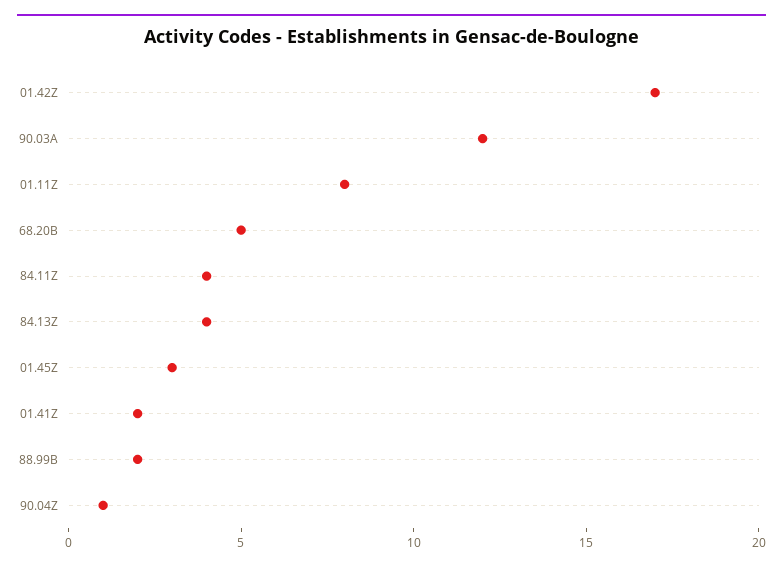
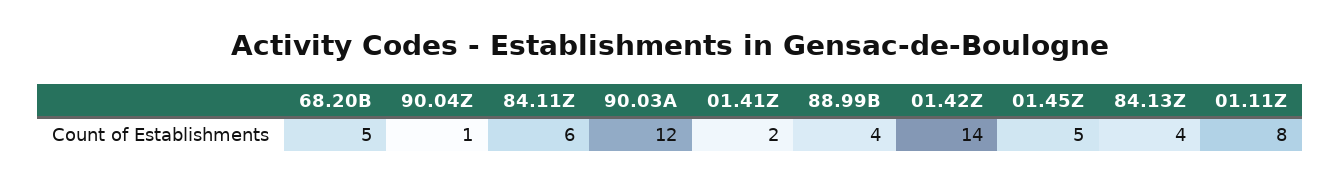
  {
-   "01.42Z": 17,
+   "01.42Z": 14,
    "90.03A": 12,
    "01.11Z": 8,
    "68.20B": 5,
-   "84.11Z": 4,
+   "84.11Z": 6,
    "84.13Z": 4,
-   "01.45Z": 3,
+   "01.45Z": 5,
    "01.41Z": 2,
-   "88.99B": 2,
+   "88.99B": 4,
    "90.04Z": 1
  }

